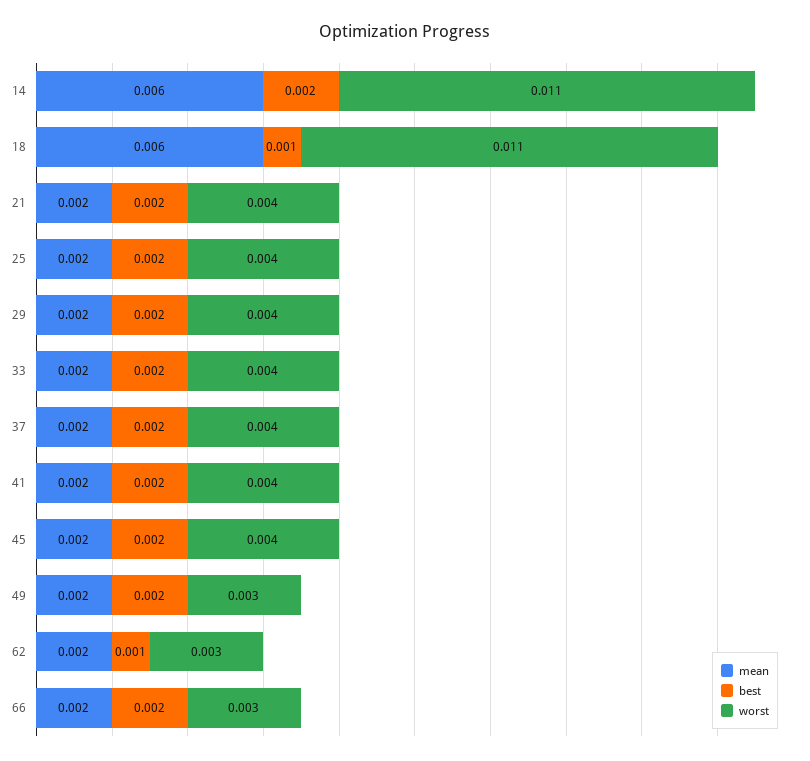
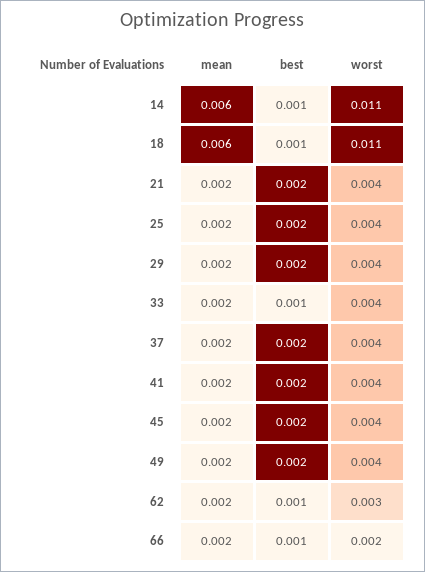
  {
    "mean": {
      "14": 0.006,
      "18": 0.006,
      "21": 0.002,
      "25": 0.002,
      "29": 0.002,
      "33": 0.002,
      "37": 0.002,
      "41": 0.002,
      "45": 0.002,
      "49": 0.002,
      "62": 0.002,
      "66": 0.002
    },
    "best": {
-     "14": 0.002,
+     "14": 0.001,
      "18": 0.001,
      "21": 0.002,
      "25": 0.002,
      "29": 0.002,
-     "33": 0.002,
+     "33": 0.001,
      "37": 0.002,
      "41": 0.002,
      "45": 0.002,
      "49": 0.002,
      "62": 0.001,
-     "66": 0.002
+     "66": 0.001
    },
    "worst": {
      "14": 0.011,
      "18": 0.011,
      "21": 0.004,
      "25": 0.004,
      "29": 0.004,
      "33": 0.004,
      "37": 0.004,
      "41": 0.004,
      "45": 0.004,
-     "49": 0.003,
+     "49": 0.004,
      "62": 0.003,
-     "66": 0.003
+     "66": 0.002
    }
  }

